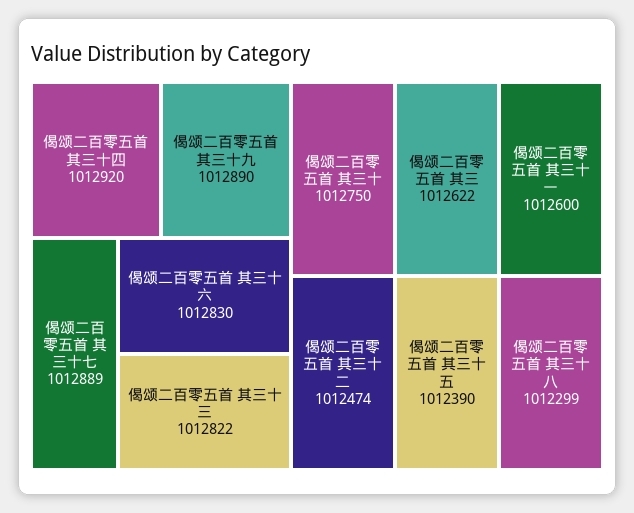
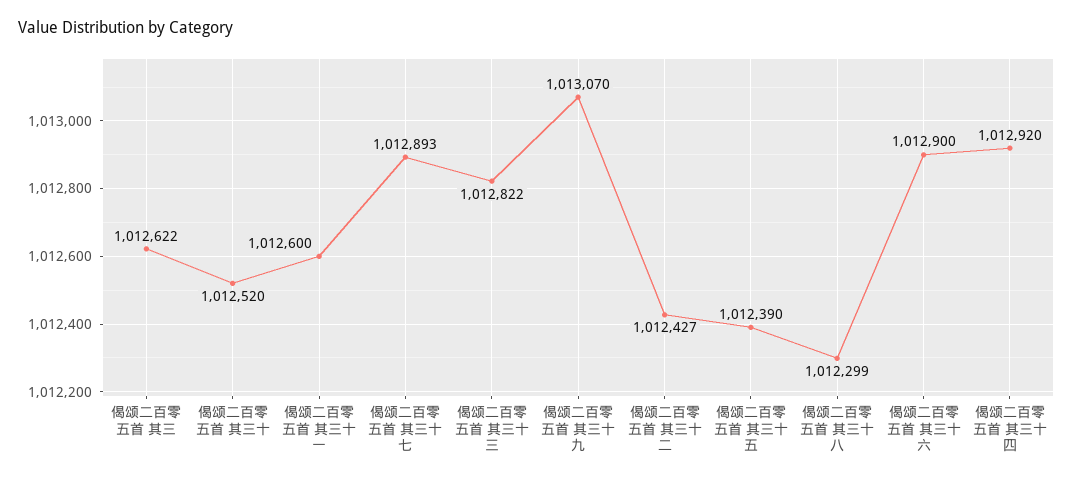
  {
    "偈颂二百零五首 其三十四": 1012920,
-   "偈颂二百零五首 其三十九": 1012890,
+   "偈颂二百零五首 其三十九": 1013070,
-   "偈颂二百零五首 其三十七": 1012889,
+   "偈颂二百零五首 其三十七": 1012893,
-   "偈颂二百零五首 其三十六": 1012830,
+   "偈颂二百零五首 其三十六": 1012900,
    "偈颂二百零五首 其三十三": 1012822,
-   "偈颂二百零五首 其三十": 1012750,
+   "偈颂二百零五首 其三十": 1012520,
    "偈颂二百零五首 其三": 1012622,
    "偈颂二百零五首 其三十一": 1012600,
-   "偈颂二百零五首 其三十二": 1012474,
+   "偈颂二百零五首 其三十二": 1012427,
    "偈颂二百零五首 其三十五": 1012390,
    "偈颂二百零五首 其三十八": 1012299
  }

